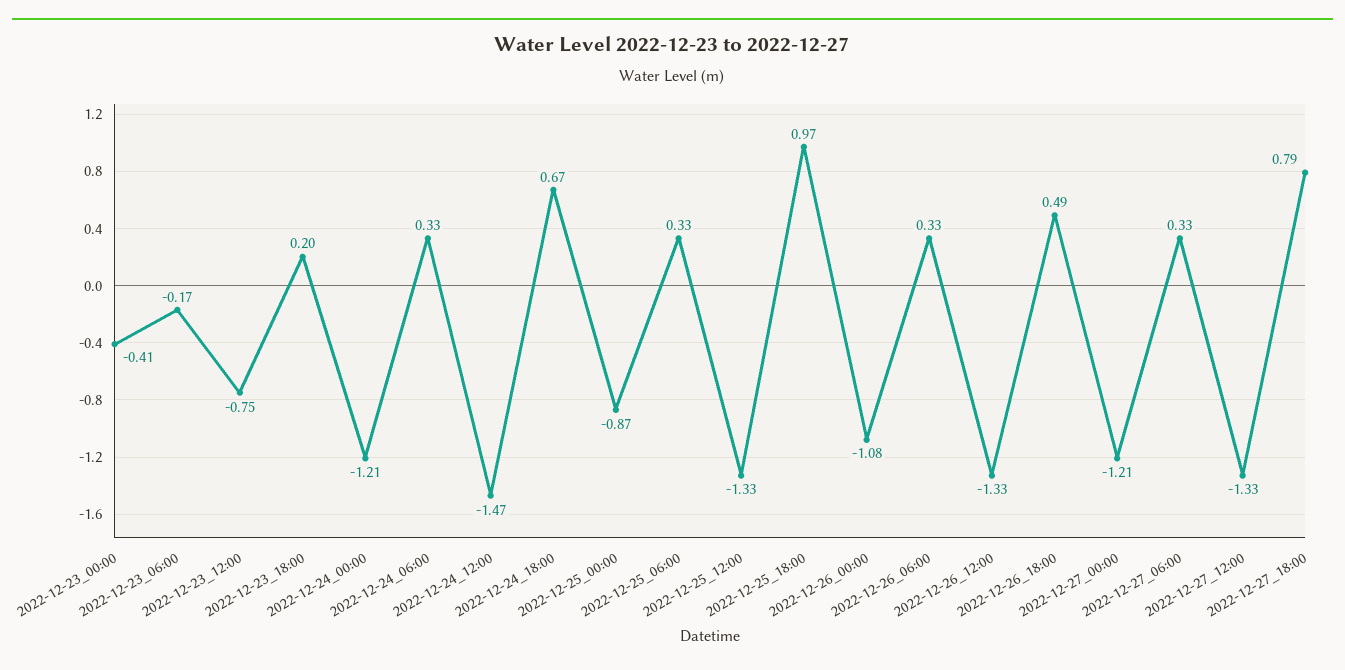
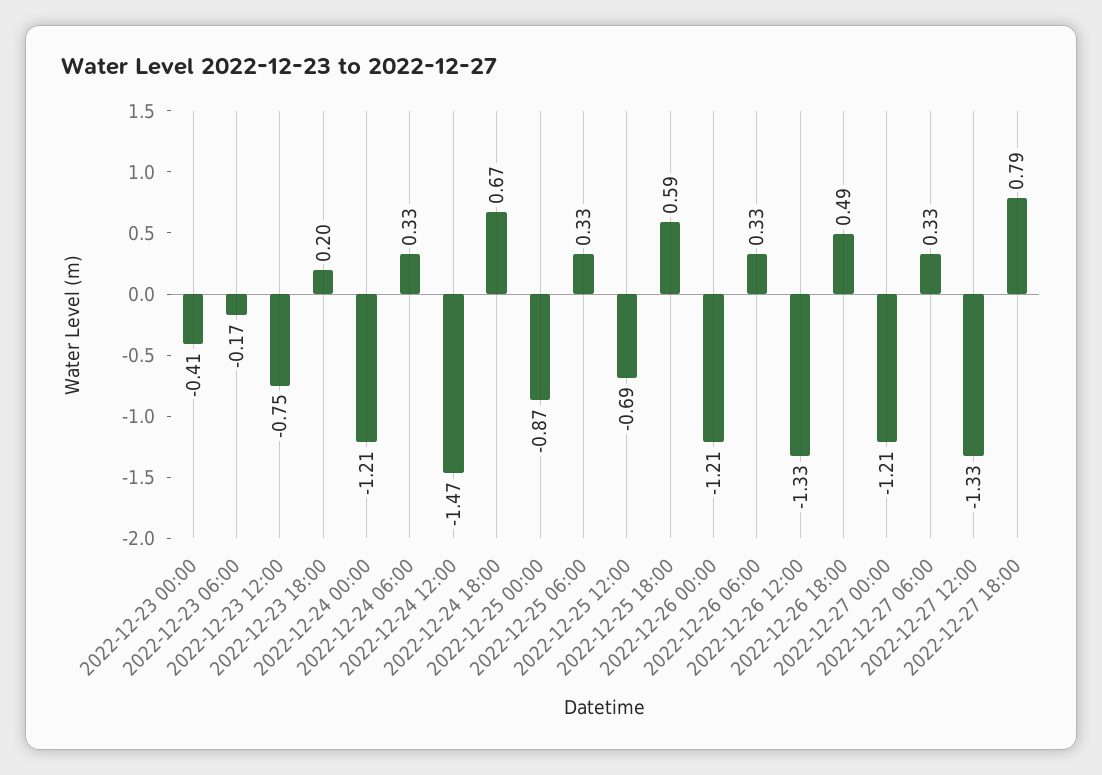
  {
    "2022-12-23_00:00": -0.41,
    "2022-12-23_06:00": -0.17,
    "2022-12-23_12:00": -0.75,
    "2022-12-23_18:00": 0.2,
    "2022-12-24_00:00": -1.21,
    "2022-12-24_06:00": 0.33,
    "2022-12-24_12:00": -1.47,
    "2022-12-24_18:00": 0.67,
    "2022-12-25_00:00": -0.87,
    "2022-12-25_06:00": 0.33,
-   "2022-12-25_12:00": -1.33,
+   "2022-12-25_12:00": -0.69,
-   "2022-12-25_18:00": 0.97,
+   "2022-12-25_18:00": 0.59,
-   "2022-12-26_00:00": -1.08,
+   "2022-12-26_00:00": -1.21,
    "2022-12-26_06:00": 0.33,
    "2022-12-26_12:00": -1.33,
    "2022-12-26_18:00": 0.49,
    "2022-12-27_00:00": -1.21,
    "2022-12-27_06:00": 0.33,
    "2022-12-27_12:00": -1.33,
    "2022-12-27_18:00": 0.79
  }

